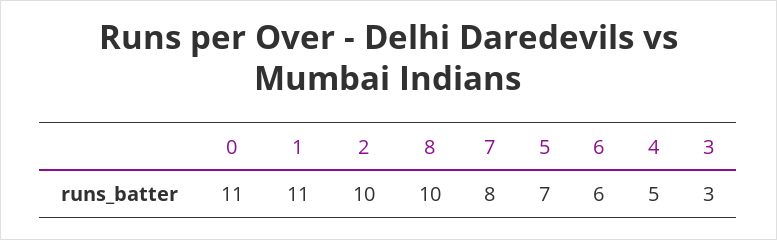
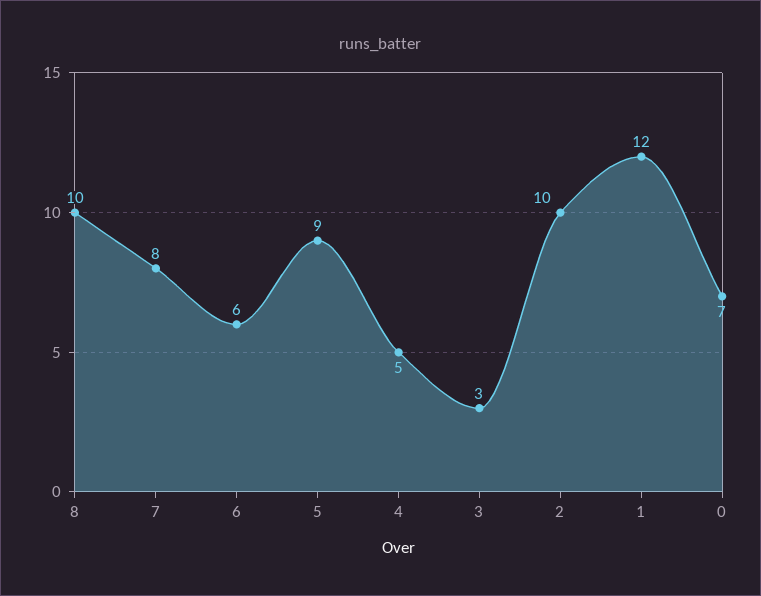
  {
-   "0": 11,
+   "0": 7,
-   "1": 11,
+   "1": 12,
    "2": 10,
    "8": 10,
    "7": 8,
-   "5": 7,
+   "5": 9,
    "6": 6,
    "4": 5,
    "3": 3
  }

